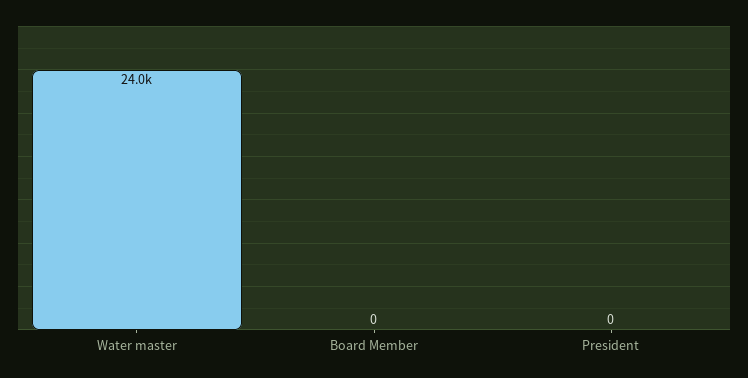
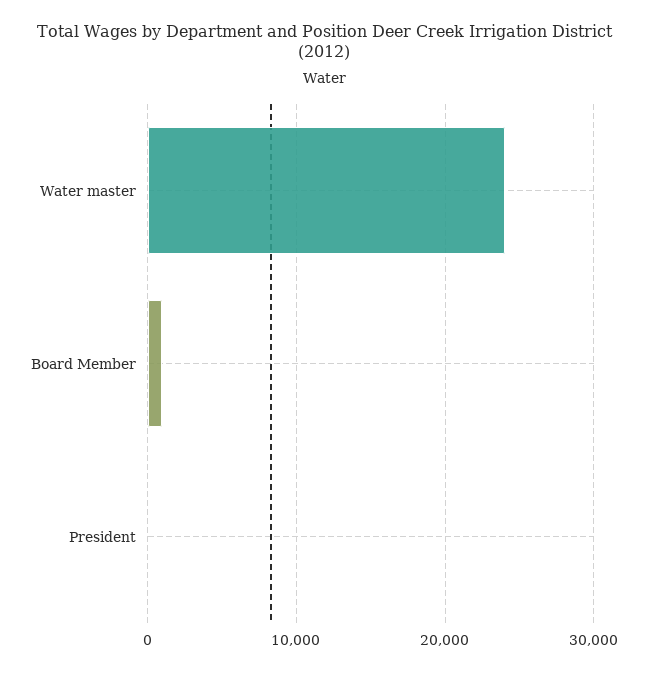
  {
    "Water master": 24000,
-   "Board Member": 0,
+   "Board Member": 1000,
    "President": 0
  }

